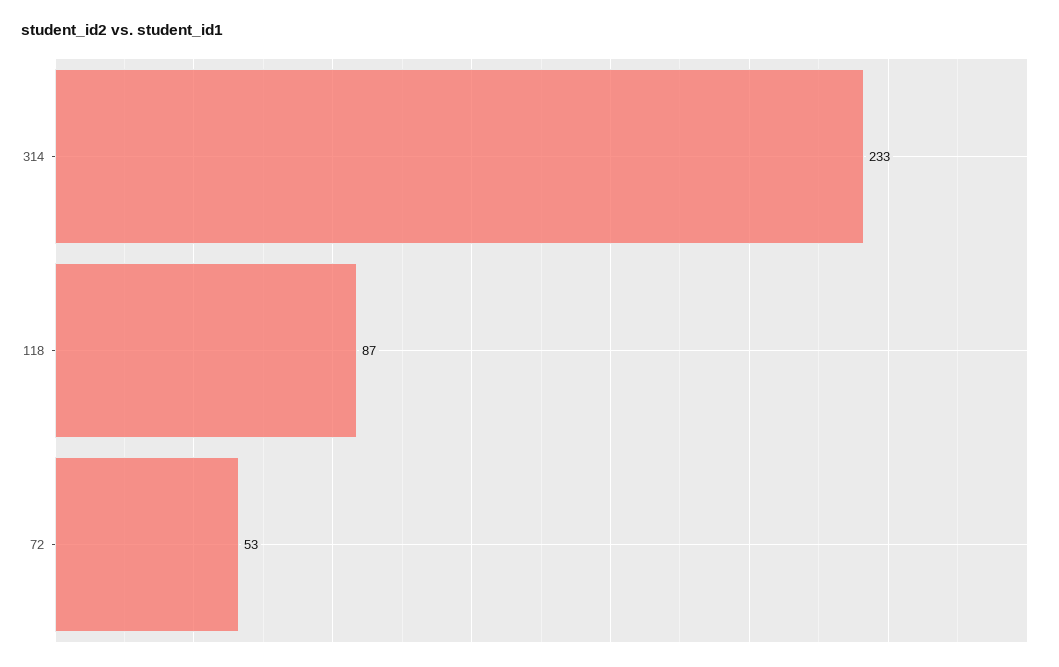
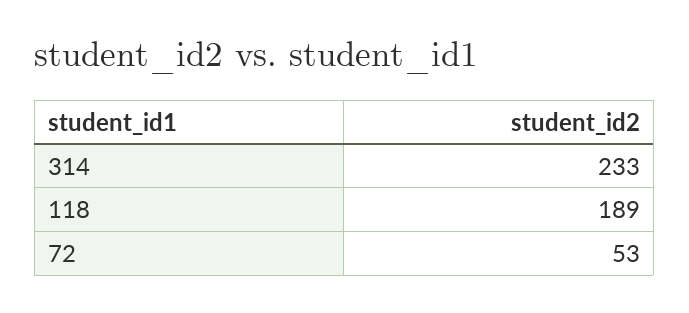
  {
    "314": 233,
-   "118": 87,
+   "118": 189,
    "72": 53
  }

